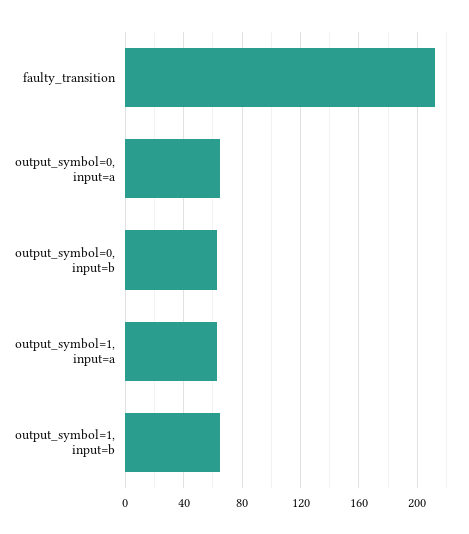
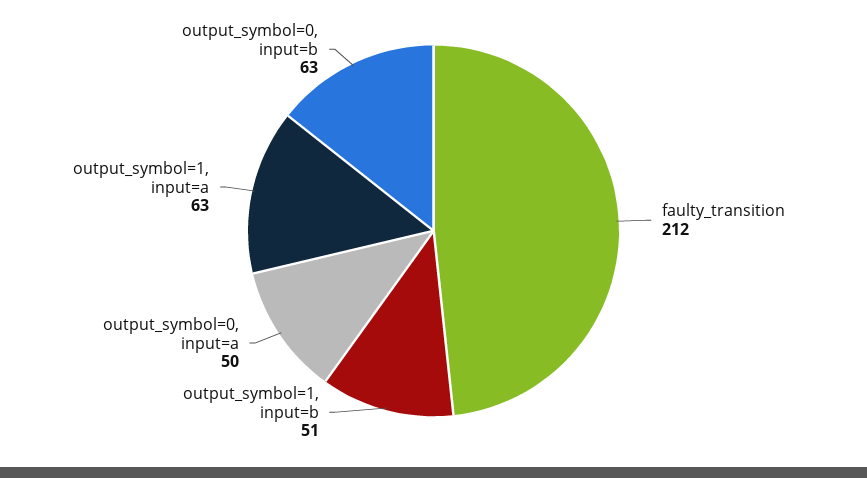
  {
    "faulty_transition": 212,
-   "output_symbol=0, input=a": 65,
+   "output_symbol=0, input=a": 50,
    "output_symbol=0, input=b": 63,
    "output_symbol=1, input=a": 63,
-   "output_symbol=1, input=b": 65
+   "output_symbol=1, input=b": 51
  }

